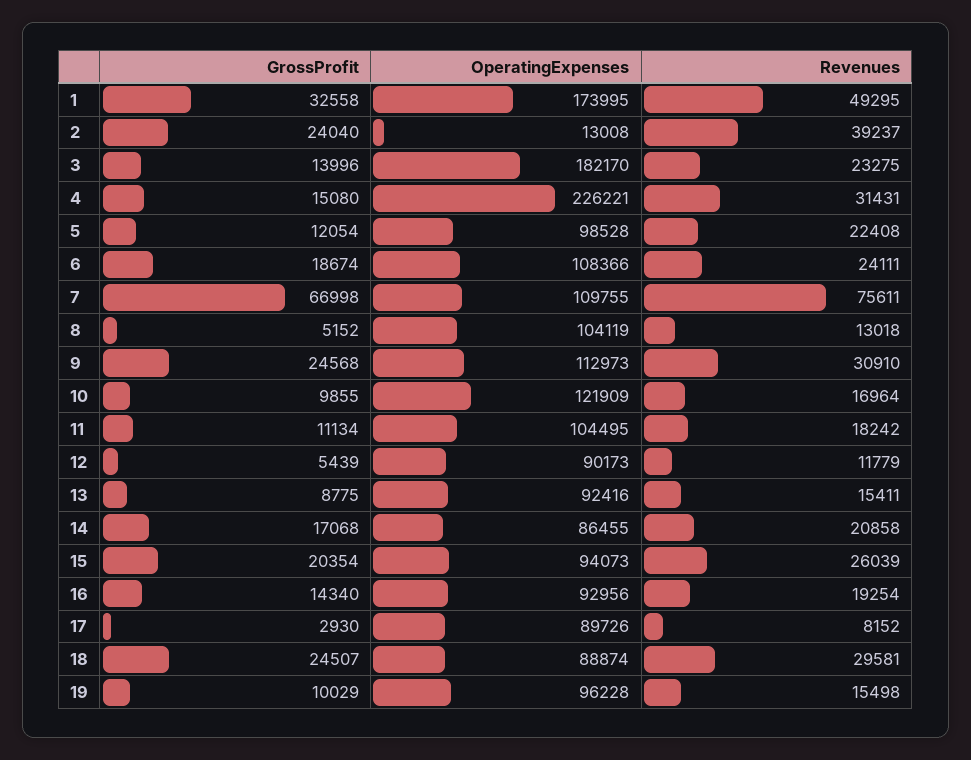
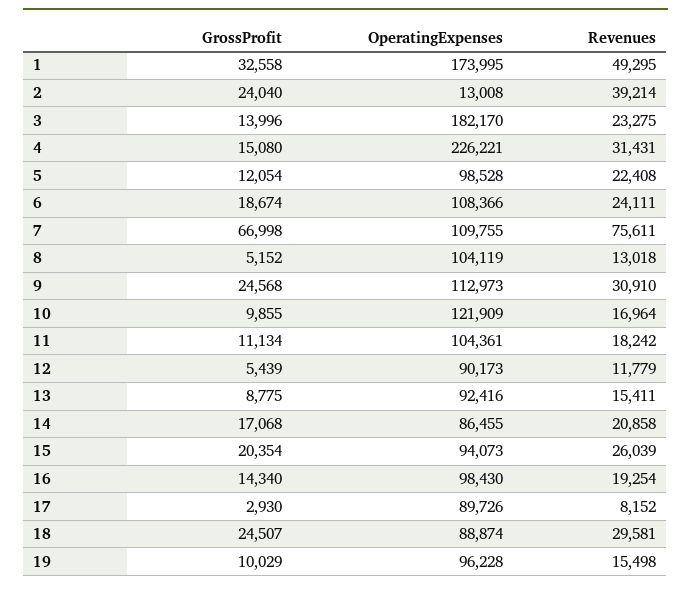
  {
    "GrossProfit": {
      "1": 32558,
      "2": 24040,
      "3": 13996,
      "4": 15080,
      "5": 12054,
      "6": 18674,
      "7": 66998,
      "8": 5152,
      "9": 24568,
      "10": 9855,
      "11": 11134,
      "12": 5439,
      "13": 8775,
      "14": 17068,
      "15": 20354,
      "16": 14340,
      "17": 2930,
      "18": 24507,
      "19": 10029
    },
    "OperatingExpenses": {
      "1": 173995,
      "2": 13008,
      "3": 182170,
      "4": 226221,
      "5": 98528,
      "6": 108366,
      "7": 109755,
      "8": 104119,
      "9": 112973,
      "10": 121909,
-     "11": 104495,
+     "11": 104361,
      "12": 90173,
      "13": 92416,
      "14": 86455,
      "15": 94073,
-     "16": 92956,
+     "16": 98430,
      "17": 89726,
      "18": 88874,
      "19": 96228
    },
    "Revenues": {
      "1": 49295,
-     "2": 39237,
+     "2": 39214,
      "3": 23275,
      "4": 31431,
      "5": 22408,
      "6": 24111,
      "7": 75611,
      "8": 13018,
      "9": 30910,
      "10": 16964,
      "11": 18242,
      "12": 11779,
      "13": 15411,
      "14": 20858,
      "15": 26039,
      "16": 19254,
      "17": 8152,
      "18": 29581,
      "19": 15498
    }
  }

